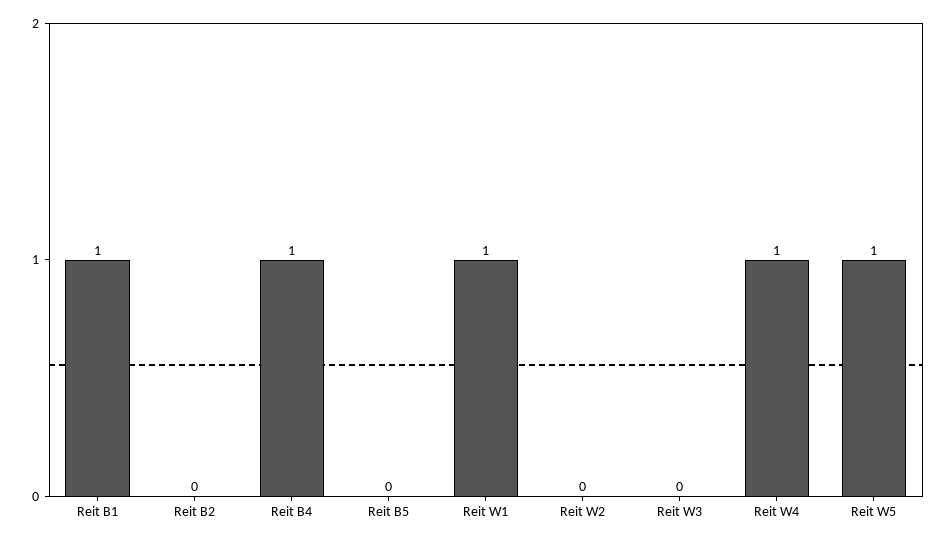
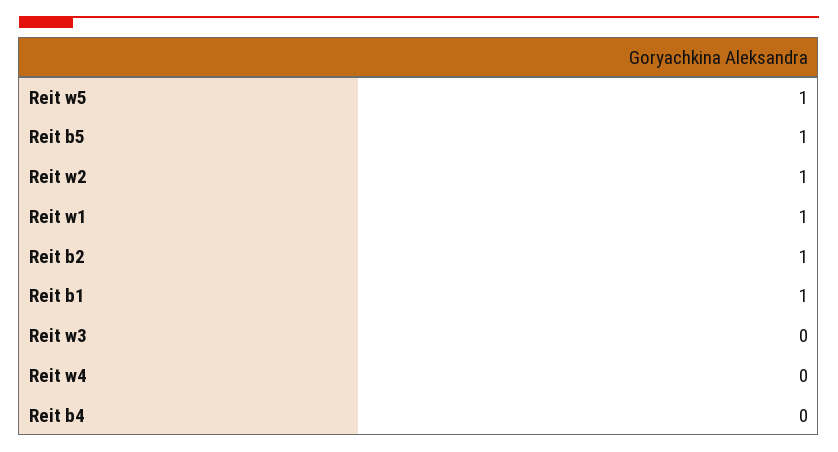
  {
    "Reit B1": 1,
-   "Reit B2": 0,
+   "Reit B2": 1,
-   "Reit B4": 1,
+   "Reit B4": 0,
-   "Reit B5": 0,
+   "Reit B5": 1,
    "Reit W1": 1,
-   "Reit W2": 0,
+   "Reit W2": 1,
    "Reit W3": 0,
-   "Reit W4": 1,
+   "Reit W4": 0,
    "Reit W5": 1
  }

